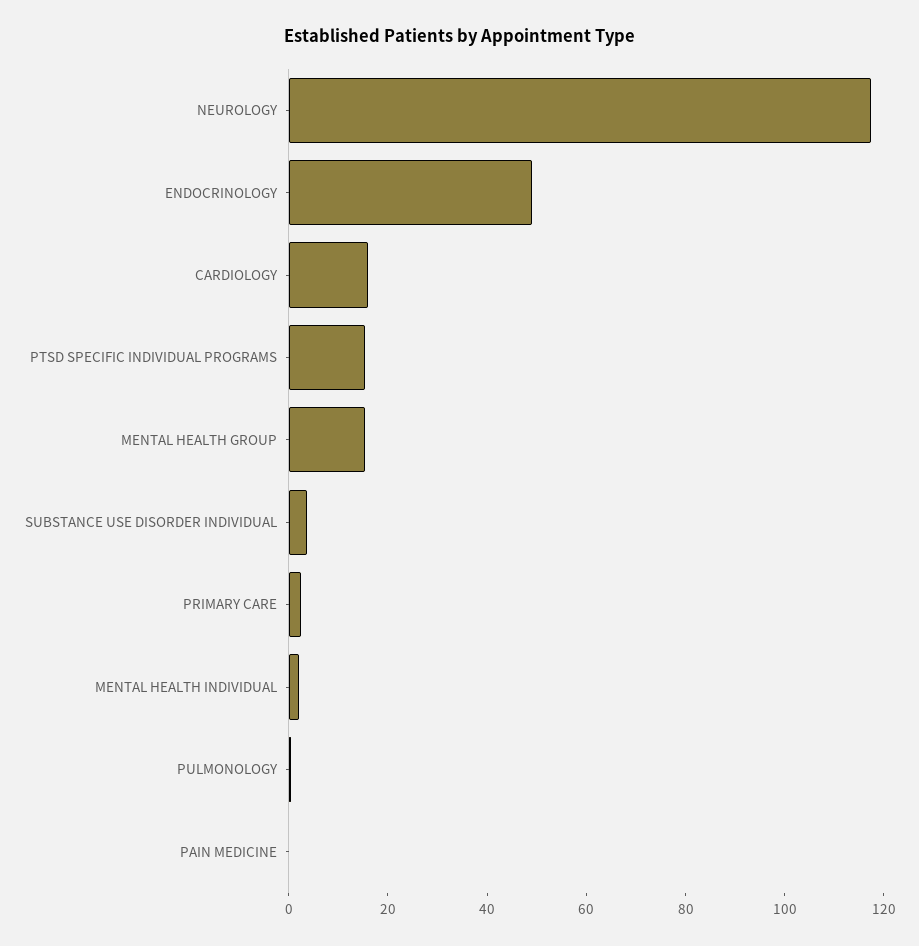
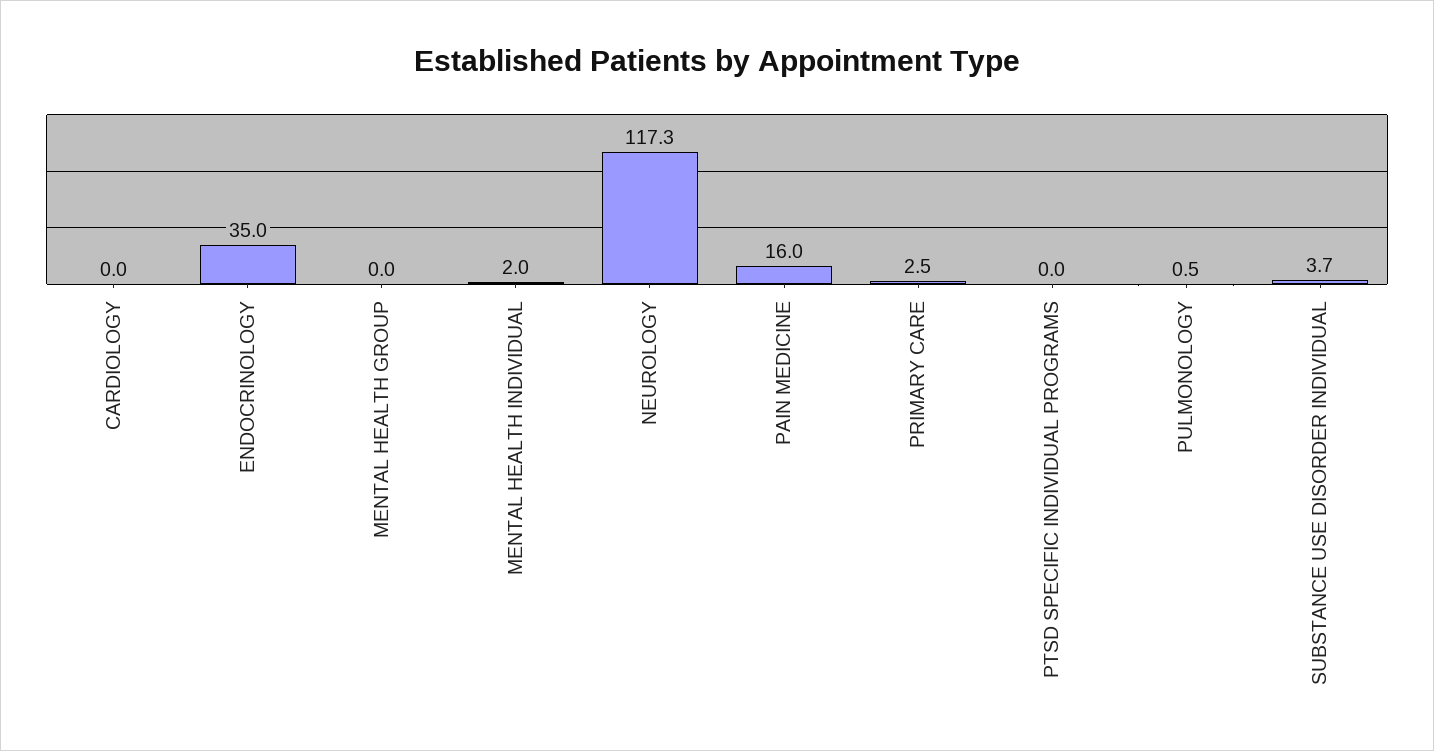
  {
    "NEUROLOGY": 117.3,
-   "ENDOCRINOLOGY": 50,
+   "ENDOCRINOLOGY": 35,
-   "CARDIOLOGY": 15,
+   "CARDIOLOGY": 0,
-   "PTSD SPECIFIC INDIVIDUAL PROGRAMS": 15,
+   "PTSD SPECIFIC INDIVIDUAL PROGRAMS": 0,
-   "MENTAL HEALTH GROUP": 15,
+   "MENTAL HEALTH GROUP": 0,
    "SUBSTANCE USE DISORDER INDIVIDUAL": 3.7,
    "PRIMARY CARE": 2.5,
    "MENTAL HEALTH INDIVIDUAL": 2,
    "PULMONOLOGY": 0.5,
-   "PAIN MEDICINE": 0
+   "PAIN MEDICINE": 16
  }

